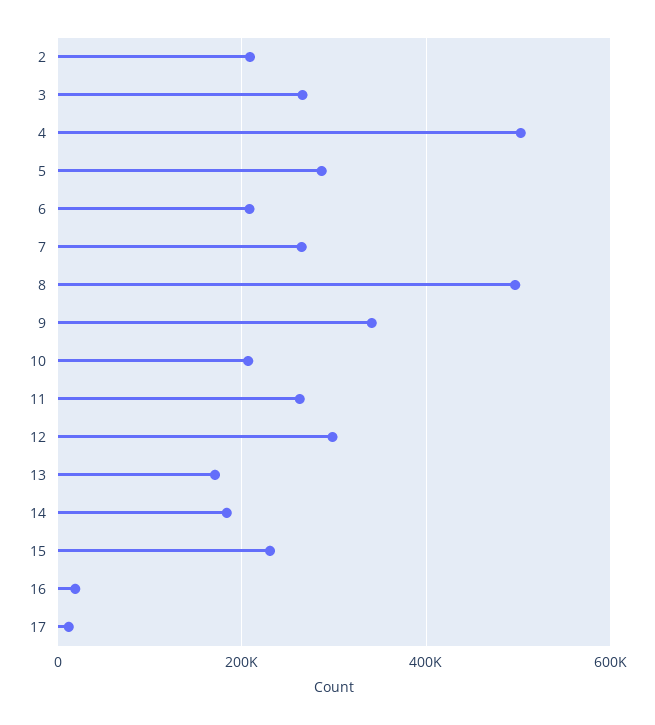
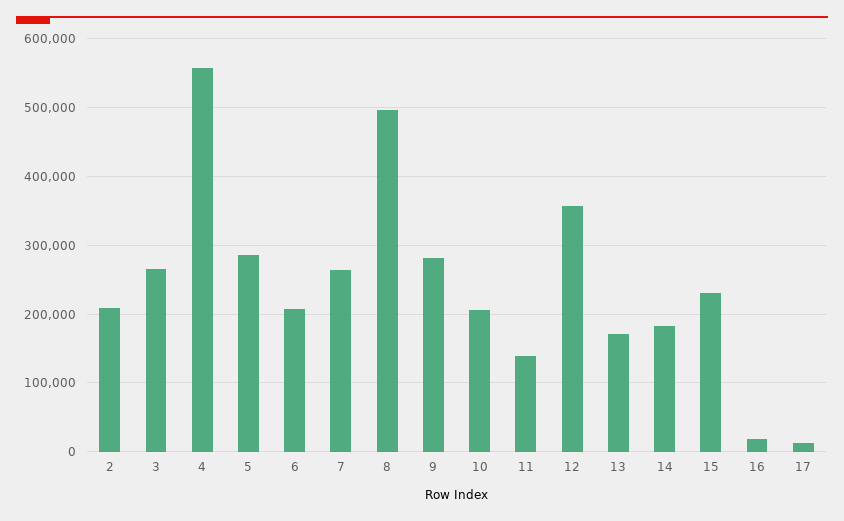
  {
    "2": 210000,
    "3": 270000,
-   "4": 500000,
+   "4": 560000,
    "5": 290000,
    "6": 210000,
    "7": 260000,
    "8": 500000,
-   "9": 340000,
+   "9": 280000,
    "10": 210000,
-   "11": 260000,
+   "11": 140000,
-   "12": 300000,
+   "12": 360000,
    "13": 170000,
    "14": 180000,
    "15": 230000,
    "16": 20000,
    "17": 10000
  }

